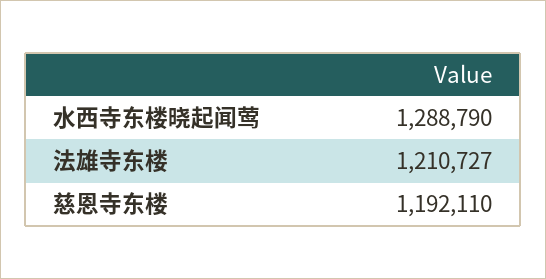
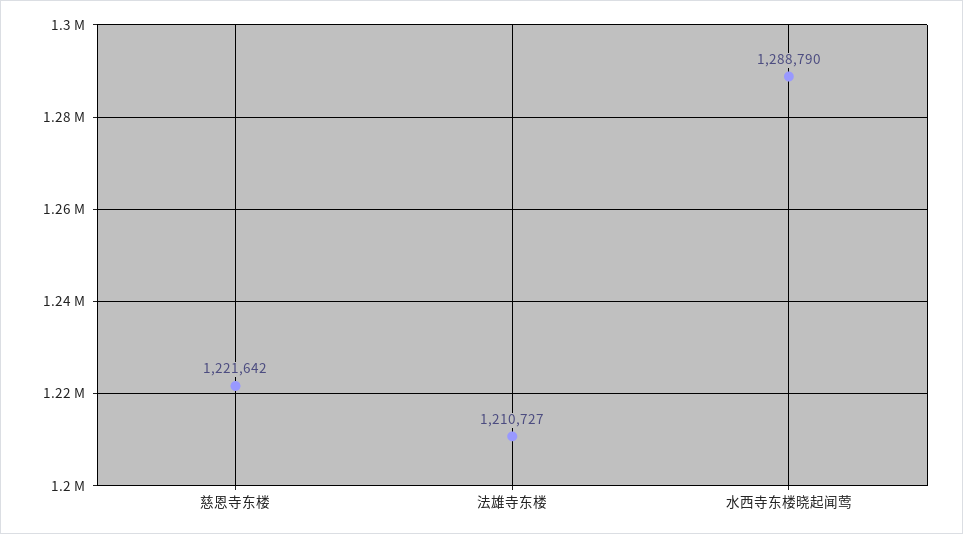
  {
    "水西寺东楼晓起闻莺": 1288790,
    "法雄寺东楼": 1210727,
-   "慈恩寺东楼": 1192110
+   "慈恩寺东楼": 1221642
  }

